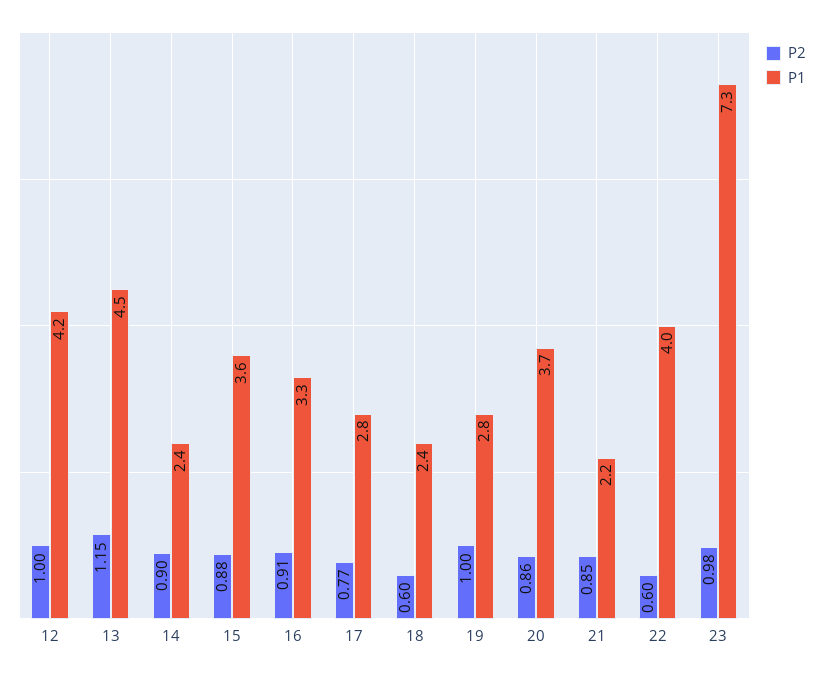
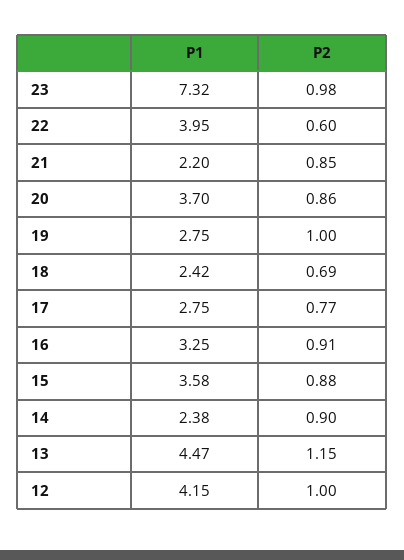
  {
    "P2": {
      "12": 1,
      "13": 1.15,
      "14": 0.9,
      "15": 0.88,
      "16": 0.91,
      "17": 0.77,
-     "18": 0.6,
+     "18": 0.69,
      "19": 1,
      "20": 0.86,
      "21": 0.85,
      "22": 0.6,
      "23": 0.98
    },
    "P1": {
      "12": 4.15,
      "13": 4.47,
      "14": 2.38,
      "15": 3.58,
      "16": 3.25,
      "17": 2.75,
      "18": 2.42,
      "19": 2.75,
      "20": 3.7,
      "21": 2.2,
      "22": 3.95,
      "23": 7.32
    }
  }

